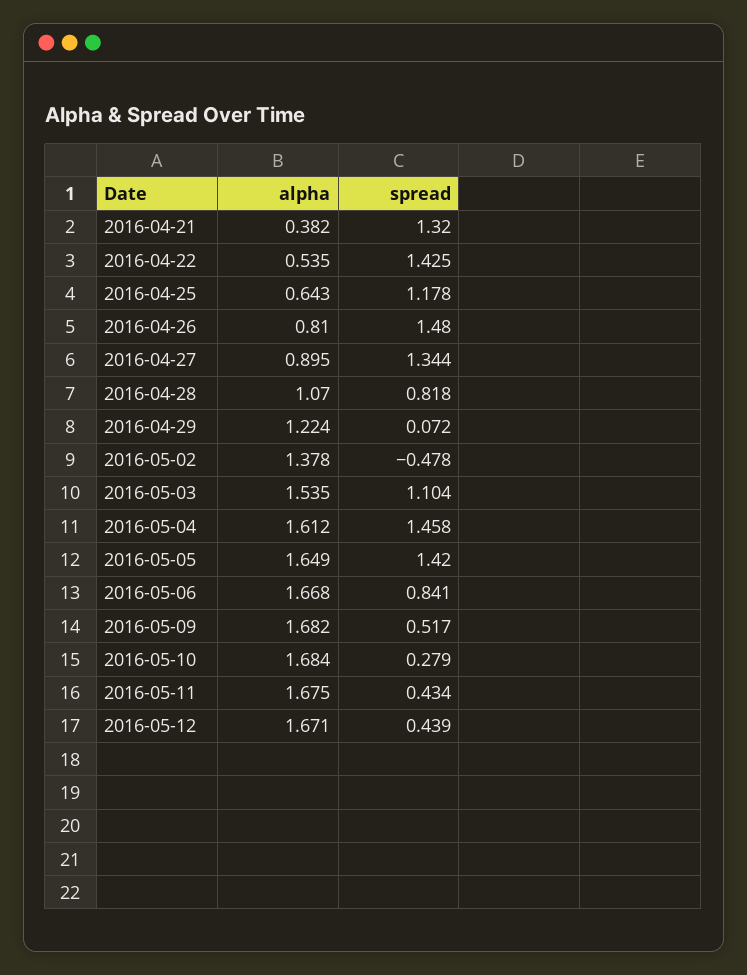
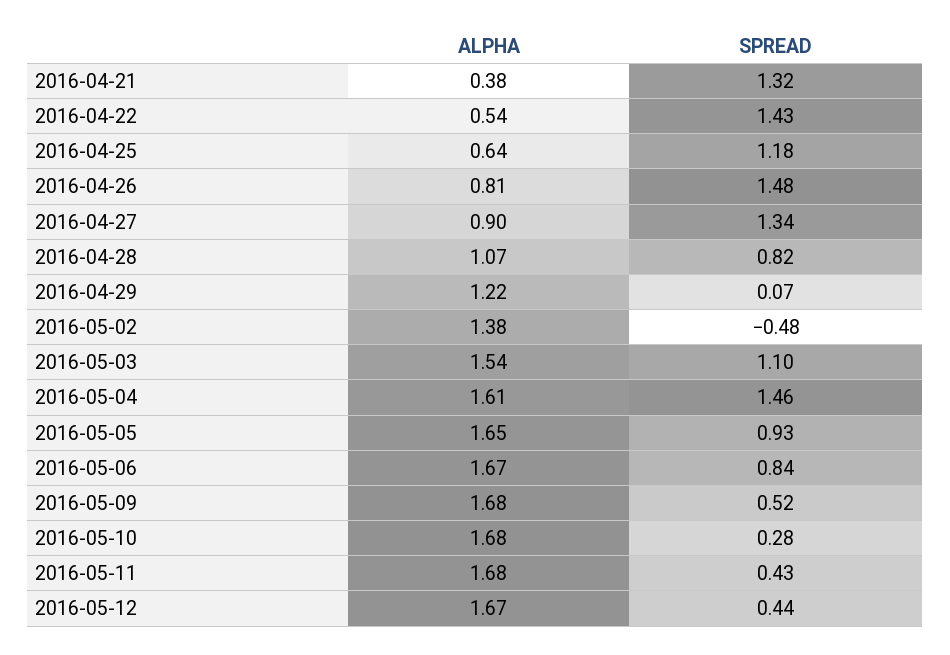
  {
    "alpha": {
      "2016-04-21": 0.382,
      "2016-04-22": 0.535,
      "2016-04-25": 0.643,
      "2016-04-26": 0.81,
      "2016-04-27": 0.895,
      "2016-04-28": 1.07,
      "2016-04-29": 1.224,
      "2016-05-02": 1.378,
      "2016-05-03": 1.535,
      "2016-05-04": 1.612,
      "2016-05-05": 1.649,
      "2016-05-06": 1.668,
      "2016-05-09": 1.682,
      "2016-05-10": 1.684,
      "2016-05-11": 1.675,
      "2016-05-12": 1.671
    },
    "spread": {
      "2016-04-21": 1.32,
      "2016-04-22": 1.425,
      "2016-04-25": 1.178,
      "2016-04-26": 1.48,
      "2016-04-27": 1.344,
      "2016-04-28": 0.818,
      "2016-04-29": 0.072,
      "2016-05-02": -0.478,
      "2016-05-03": 1.104,
      "2016-05-04": 1.458,
-     "2016-05-05": 1.42,
+     "2016-05-05": 0.93,
      "2016-05-06": 0.841,
      "2016-05-09": 0.517,
      "2016-05-10": 0.279,
      "2016-05-11": 0.434,
      "2016-05-12": 0.439
    }
  }

